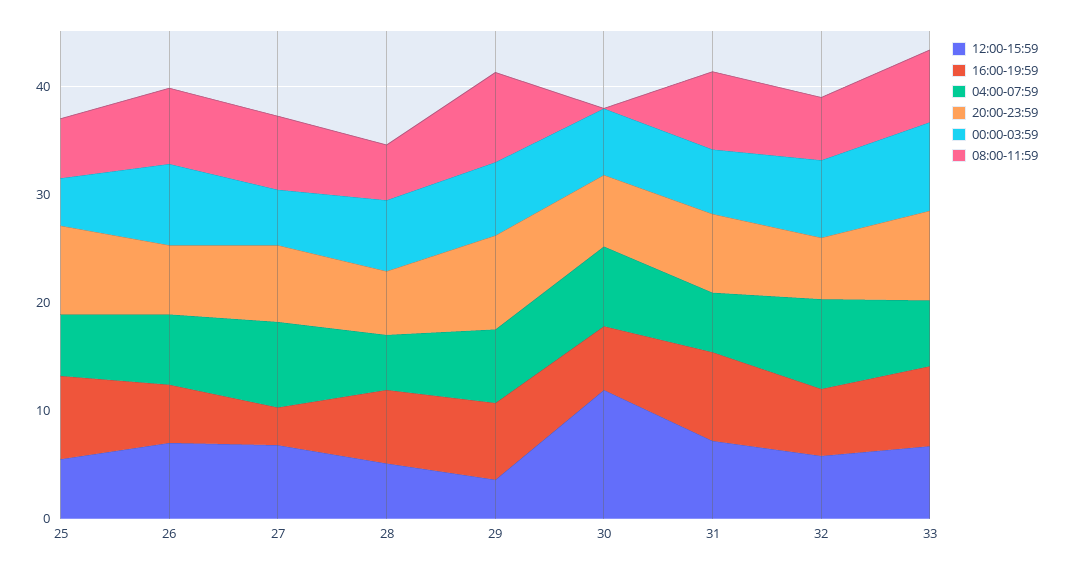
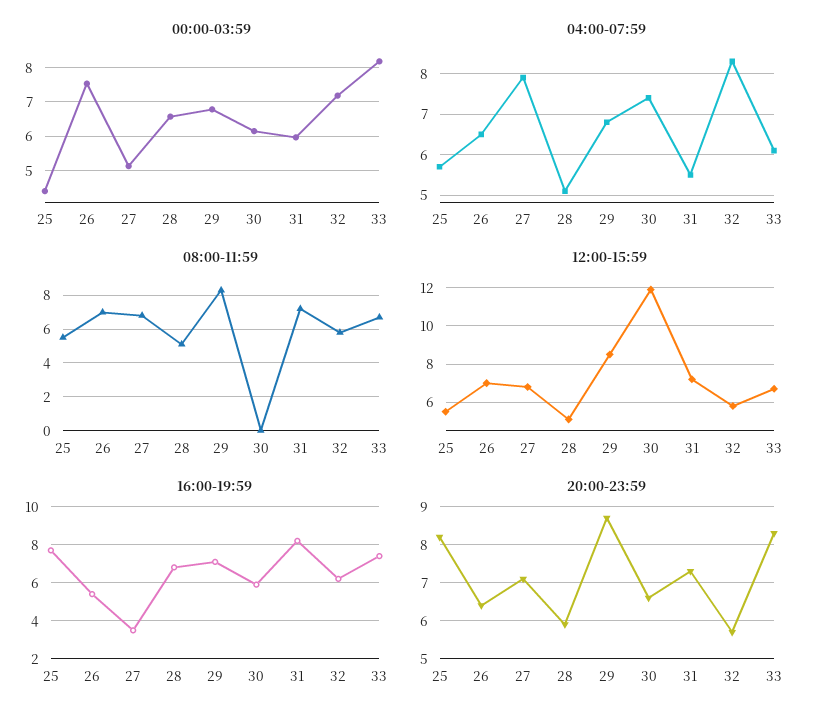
  {
    "12:00-15:59": {
      "25": 5.5,
      "26": 7,
      "27": 7,
      "28": 5,
-     "29": 4,
+     "29": 8.5,
      "30": 12,
      "31": 7,
      "32": 6,
      "33": 6.5
    },
    "16:00-19:59": {
      "25": 7.5,
      "26": 5.5,
      "27": 3.5,
      "28": 7,
      "29": 7,
      "30": 6,
      "31": 8,
      "32": 6,
      "33": 7.5
    },
    "04:00-07:59": {
      "25": 5.5,
      "26": 6.5,
      "27": 8,
      "28": 5,
      "29": 7,
      "30": 7.5,
      "31": 5.5,
      "32": 8.5,
      "33": 6
    },
    "20:00-23:59": {
      "25": 8,
      "26": 6.5,
      "27": 7,
      "28": 6,
      "29": 8.5,
      "30": 6.5,
      "31": 7.5,
      "32": 5.5,
      "33": 8.5
    },
    "00:00-03:59": {
      "25": 4.4,
      "26": 7.6,
      "27": 5.2,
      "28": 6.6,
      "29": 6.8,
      "30": 6.2,
      "31": 6,
      "32": 7.2,
      "33": 8.2
    },
    "08:00-11:59": {
      "25": 5.5,
      "26": 7,
      "27": 7,
      "28": 5,
      "29": 8.5,
      "30": 0,
      "31": 7,
      "32": 6,
      "33": 6.5
    }
  }

